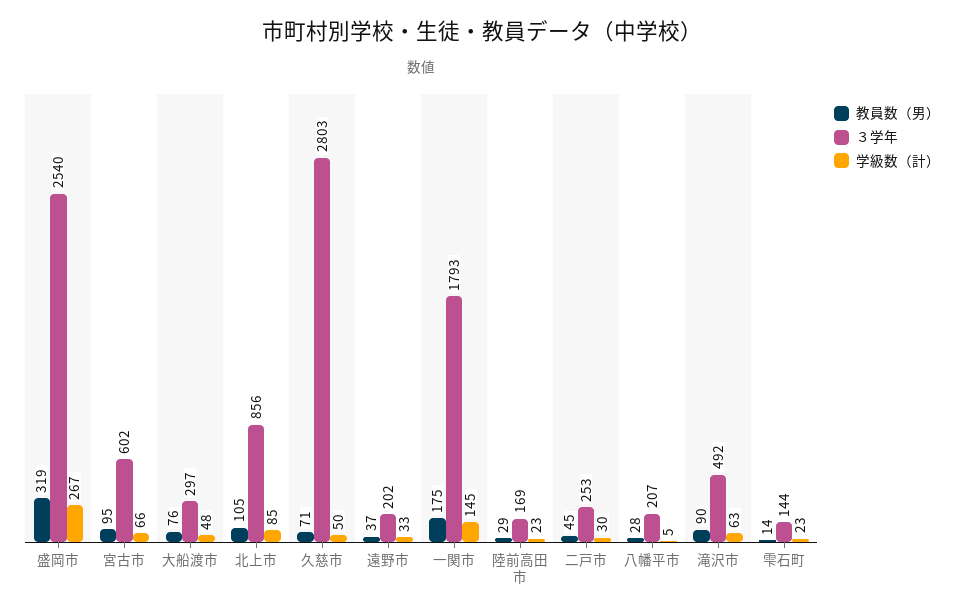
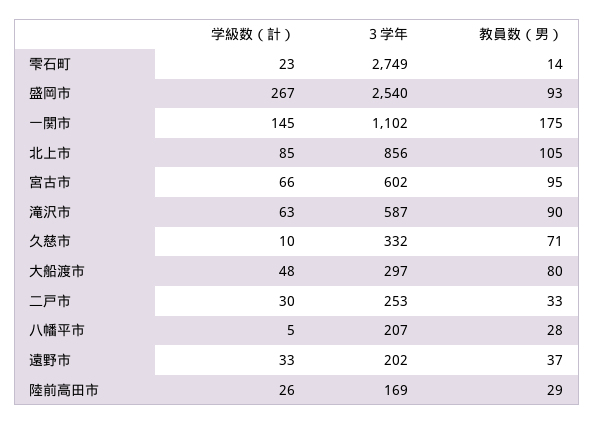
  {
    "教員数（男）": {
-     "盛岡市": 319,
+     "盛岡市": 93,
      "宮古市": 95,
-     "大船渡市": 76,
+     "大船渡市": 80,
      "北上市": 105,
      "久慈市": 71,
      "遠野市": 37,
      "一関市": 175,
      "陸前高田市": 29,
-     "二戸市": 45,
+     "二戸市": 33,
      "八幡平市": 28,
      "滝沢市": 90,
      "雫石町": 14
    },
    "３学年": {
      "盛岡市": 2540,
      "宮古市": 602,
      "大船渡市": 297,
      "北上市": 856,
-     "久慈市": 2803,
+     "久慈市": 332,
      "遠野市": 202,
-     "一関市": 1793,
+     "一関市": 1102,
      "陸前高田市": 169,
      "二戸市": 253,
      "八幡平市": 207,
-     "滝沢市": 492,
+     "滝沢市": 587,
-     "雫石町": 144
+     "雫石町": 2749
    },
    "学級数（計）": {
      "盛岡市": 267,
      "宮古市": 66,
      "大船渡市": 48,
      "北上市": 85,
-     "久慈市": 50,
+     "久慈市": 10,
      "遠野市": 33,
      "一関市": 145,
-     "陸前高田市": 23,
+     "陸前高田市": 26,
      "二戸市": 30,
      "八幡平市": 5,
      "滝沢市": 63,
      "雫石町": 23
    }
  }

